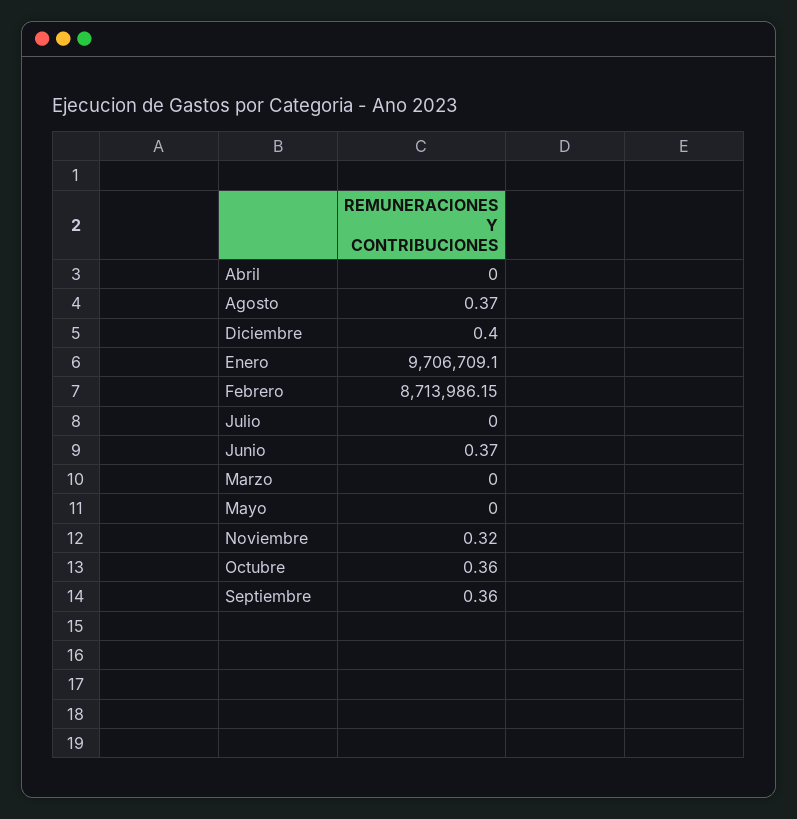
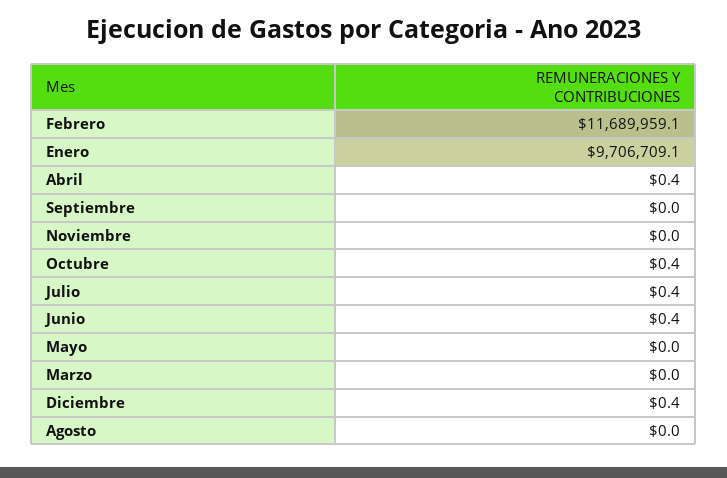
  {
-   "Abril": 0,
+   "Abril": 0.4,
-   "Agosto": 0.37,
+   "Agosto": 0,
    "Diciembre": 0.4,
    "Enero": 9706709.1,
-   "Febrero": 8713986.15,
+   "Febrero": 11689959.1,
-   "Julio": 0,
+   "Julio": 0.4,
    "Junio": 0.37,
    "Marzo": 0,
    "Mayo": 0,
-   "Noviembre": 0.32,
+   "Noviembre": 0,
    "Octubre": 0.36,
-   "Septiembre": 0.36
+   "Septiembre": 0
  }

